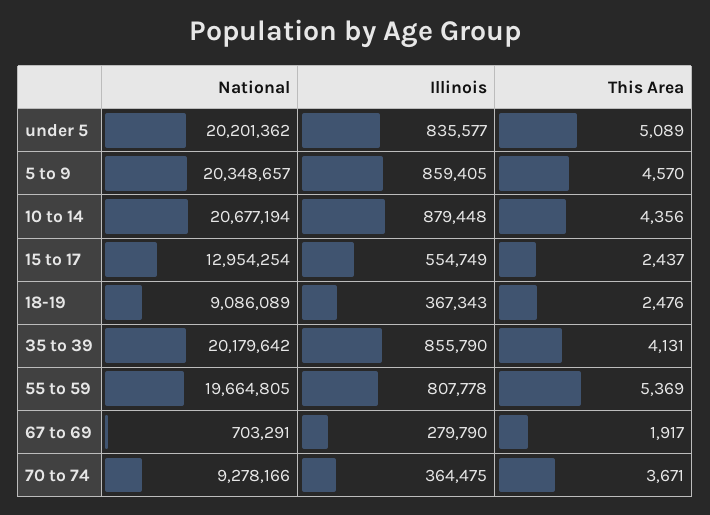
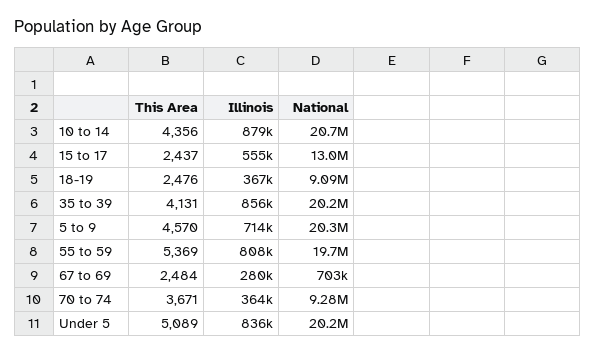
  {
    "National": {
      "under 5": 20201362,
      "5 to 9": 20348657,
      "10 to 14": 20677194,
      "15 to 17": 12954254,
      "18-19": 9086089,
      "35 to 39": 20179642,
      "55 to 59": 19664805,
      "67 to 69": 703291,
      "70 to 74": 9278166
    },
    "Illinois": {
      "under 5": 835577,
-     "5 to 9": 859405,
+     "5 to 9": 714000,
      "10 to 14": 879448,
      "15 to 17": 554749,
      "18-19": 367343,
      "35 to 39": 855790,
      "55 to 59": 807778,
      "67 to 69": 279790,
      "70 to 74": 364475
    },
    "This Area": {
      "under 5": 5089,
      "5 to 9": 4570,
      "10 to 14": 4356,
      "15 to 17": 2437,
      "18-19": 2476,
      "35 to 39": 4131,
      "55 to 59": 5369,
-     "67 to 69": 1917,
+     "67 to 69": 2484,
      "70 to 74": 3671
    }
  }

